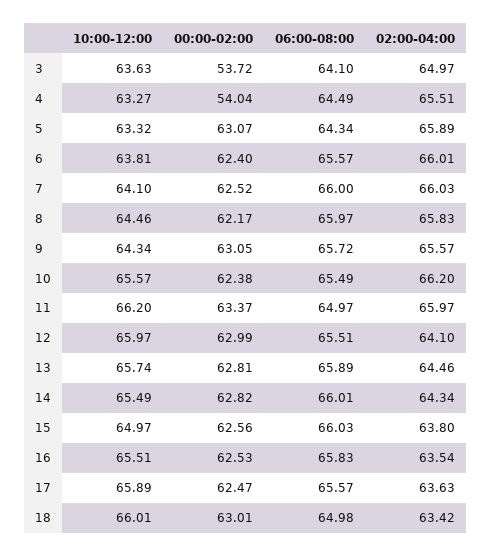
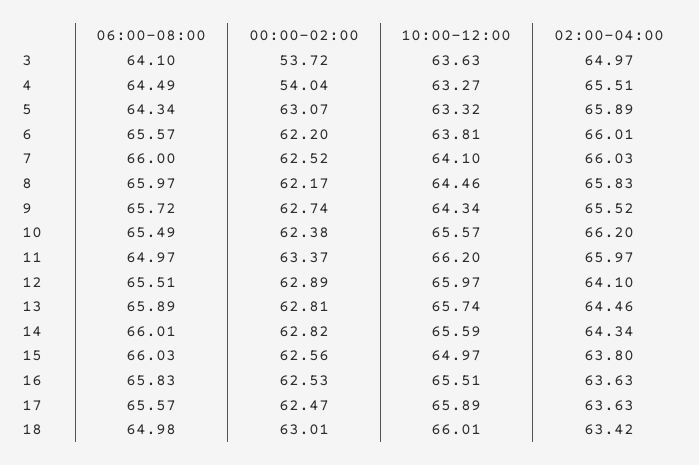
  {
    "10:00-12:00": {
      "3": 63.63,
      "4": 63.27,
      "5": 63.32,
      "6": 63.81,
      "7": 64.1,
      "8": 64.46,
      "9": 64.34,
      "10": 65.57,
      "11": 66.2,
      "12": 65.97,
      "13": 65.74,
-     "14": 65.49,
+     "14": 65.59,
      "15": 64.97,
      "16": 65.51,
      "17": 65.89,
      "18": 66.01
    },
    "00:00-02:00": {
      "3": 53.72,
      "4": 54.04,
      "5": 63.07,
-     "6": 62.4,
+     "6": 62.2,
      "7": 62.52,
      "8": 62.17,
-     "9": 63.05,
+     "9": 62.74,
      "10": 62.38,
      "11": 63.37,
-     "12": 62.99,
+     "12": 62.89,
      "13": 62.81,
      "14": 62.82,
      "15": 62.56,
      "16": 62.53,
      "17": 62.47,
      "18": 63.01
    },
    "06:00-08:00": {
      "3": 64.1,
      "4": 64.49,
      "5": 64.34,
      "6": 65.57,
      "7": 66,
      "8": 65.97,
      "9": 65.72,
      "10": 65.49,
      "11": 64.97,
      "12": 65.51,
      "13": 65.89,
      "14": 66.01,
      "15": 66.03,
      "16": 65.83,
      "17": 65.57,
      "18": 64.98
    },
    "02:00-04:00": {
      "3": 64.97,
      "4": 65.51,
      "5": 65.89,
      "6": 66.01,
      "7": 66.03,
      "8": 65.83,
-     "9": 65.57,
+     "9": 65.52,
      "10": 66.2,
      "11": 65.97,
      "12": 64.1,
      "13": 64.46,
      "14": 64.34,
      "15": 63.8,
-     "16": 63.54,
+     "16": 63.63,
      "17": 63.63,
      "18": 63.42
    }
  }

